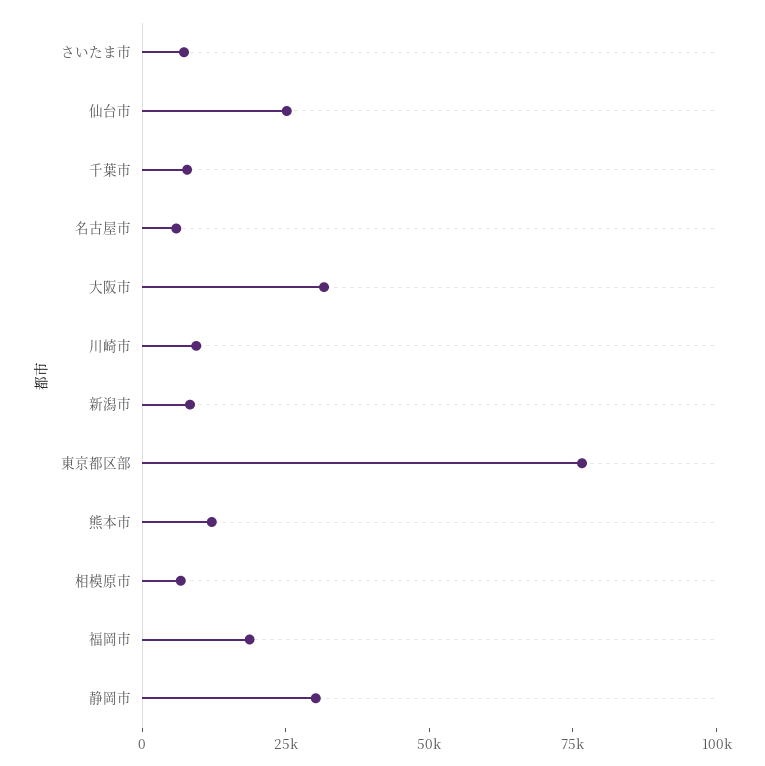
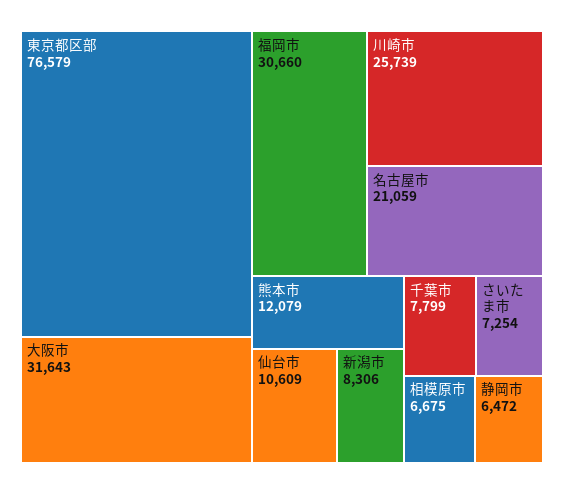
  {
    "さいたま市": 7254,
-   "仙台市": 25000,
+   "仙台市": 10609,
    "千葉市": 7799,
-   "名古屋市": 5000,
+   "名古屋市": 21059,
    "大阪市": 31643,
-   "川崎市": 10000,
+   "川崎市": 25739,
    "新潟市": 8306,
    "東京都区部": 76579,
    "熊本市": 12079,
    "相模原市": 6675,
-   "福岡市": 20000,
+   "福岡市": 30660,
-   "静岡市": 30000
+   "静岡市": 6472
  }

